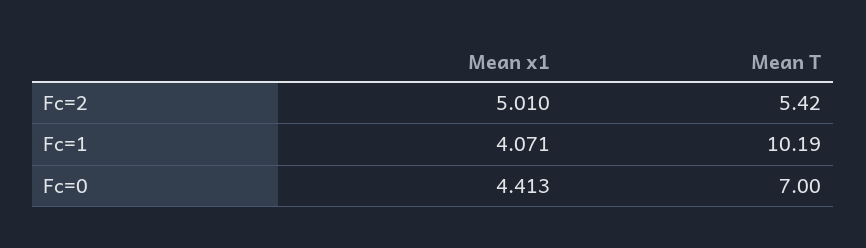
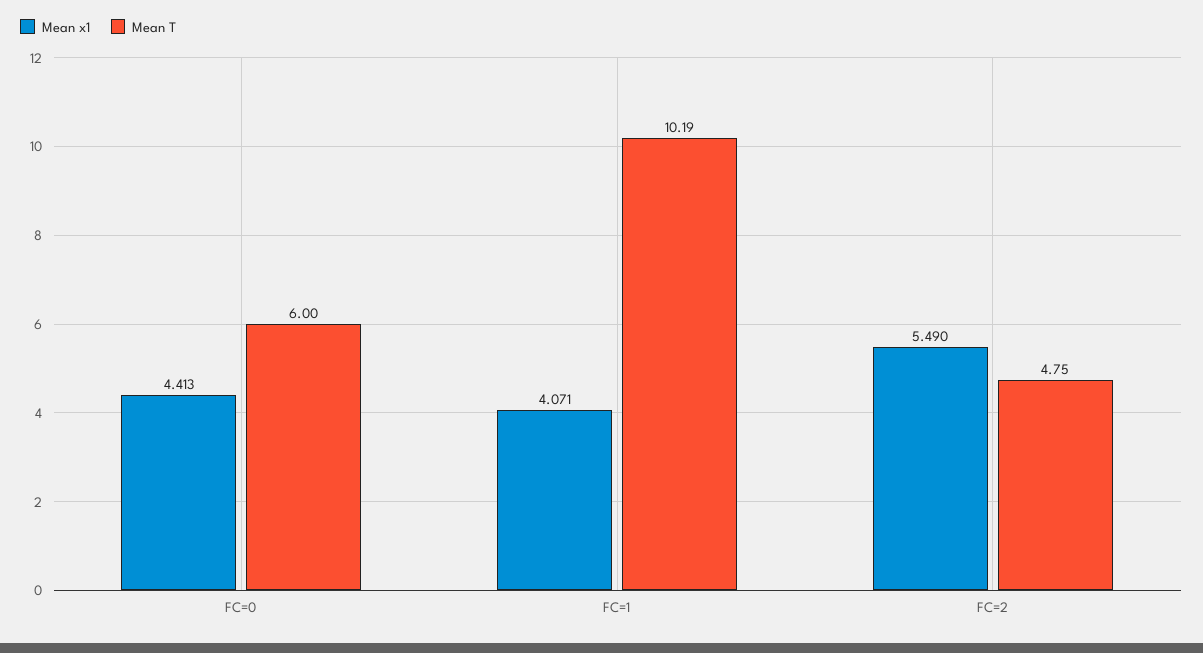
  {
    "Mean x1": {
-     "Fc=2": 5.01,
+     "Fc=2": 5.49,
      "Fc=1": 4.071,
      "Fc=0": 4.413
    },
    "Mean T": {
-     "Fc=2": 5.42,
+     "Fc=2": 4.75,
      "Fc=1": 10.19,
-     "Fc=0": 7
+     "Fc=0": 6
    }
  }

